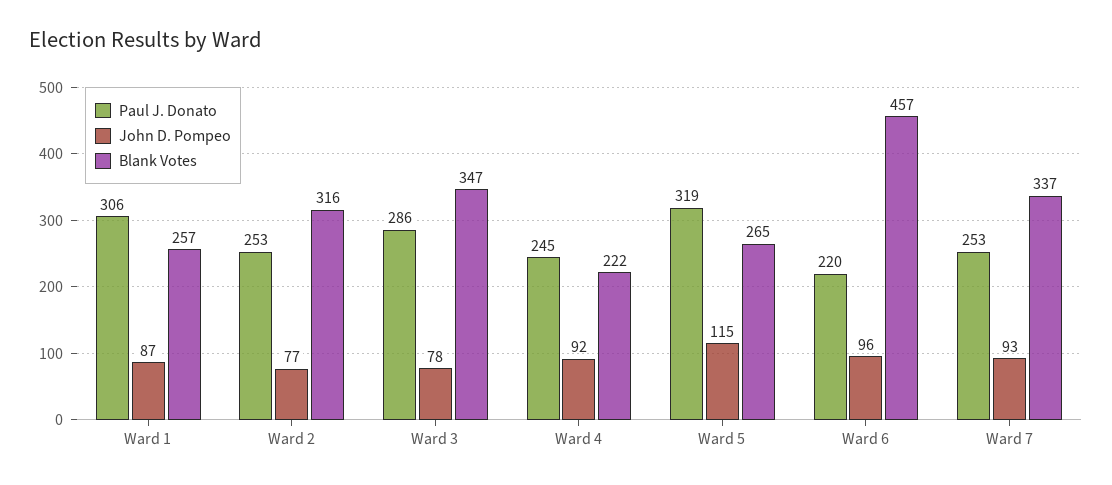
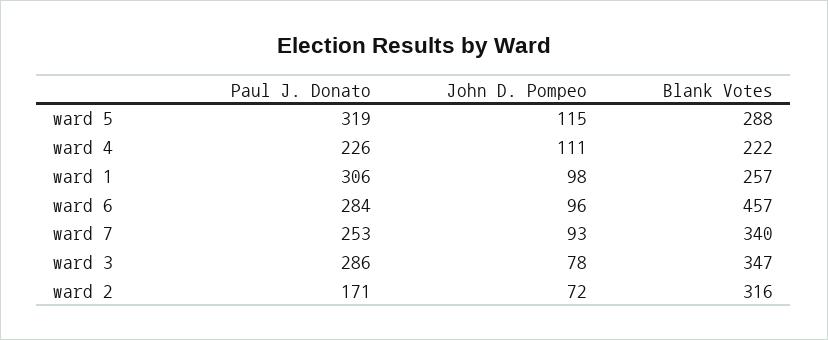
  {
    "Paul J. Donato": {
      "Ward 1": 306,
-     "Ward 2": 253,
+     "Ward 2": 171,
      "Ward 3": 286,
-     "Ward 4": 245,
+     "Ward 4": 226,
      "Ward 5": 319,
-     "Ward 6": 220,
+     "Ward 6": 284,
      "Ward 7": 253
    },
    "John D. Pompeo": {
-     "Ward 1": 87,
+     "Ward 1": 98,
-     "Ward 2": 77,
+     "Ward 2": 72,
      "Ward 3": 78,
-     "Ward 4": 92,
+     "Ward 4": 111,
      "Ward 5": 115,
      "Ward 6": 96,
      "Ward 7": 93
    },
    "Blank Votes": {
      "Ward 1": 257,
      "Ward 2": 316,
      "Ward 3": 347,
      "Ward 4": 222,
-     "Ward 5": 265,
+     "Ward 5": 288,
      "Ward 6": 457,
-     "Ward 7": 337
+     "Ward 7": 340
    }
  }

